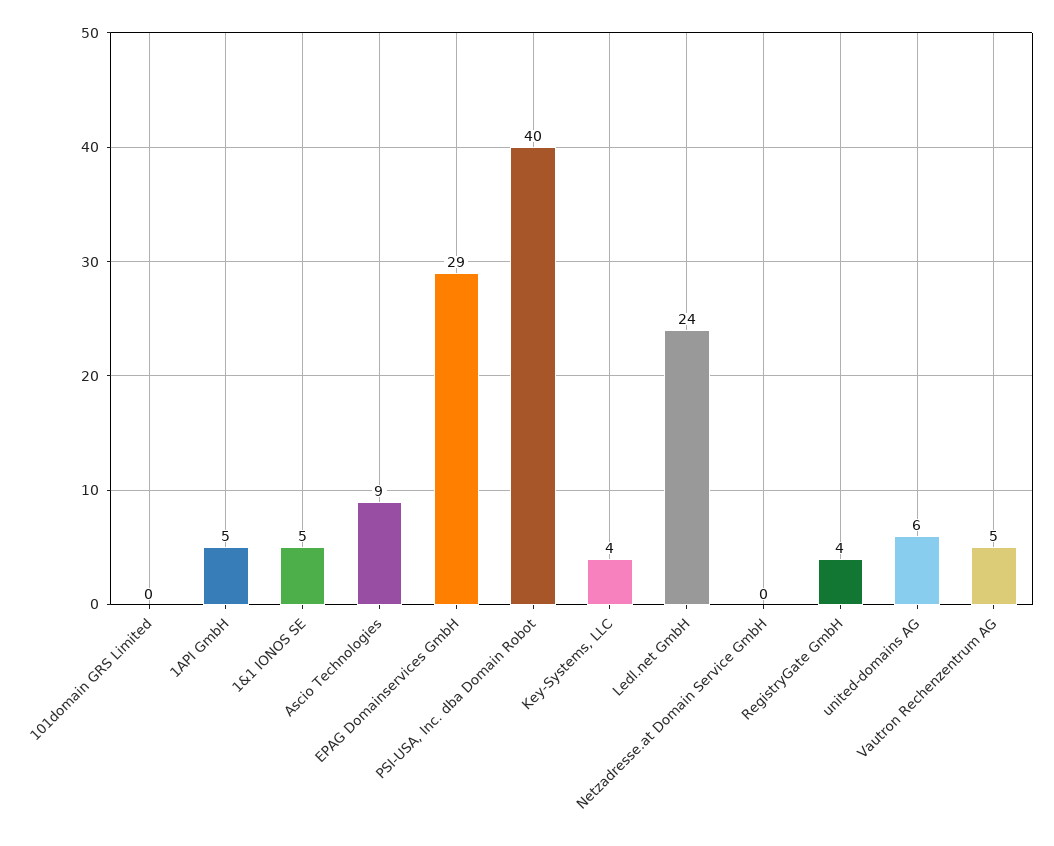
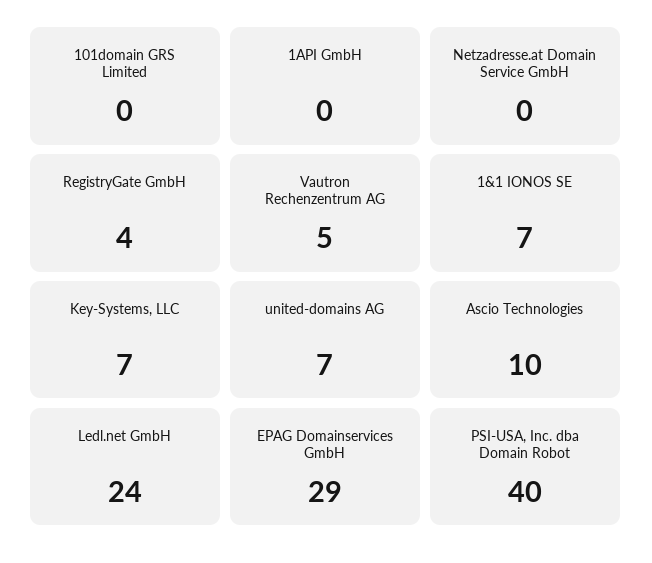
  {
    "101domain GRS Limited": 0,
-   "1API GmbH": 5,
+   "1API GmbH": 0,
-   "1&1 IONOS SE": 5,
+   "1&1 IONOS SE": 7,
-   "Ascio Technologies": 9,
+   "Ascio Technologies": 10,
    "EPAG Domainservices GmbH": 29,
    "PSI-USA, Inc. dba Domain Robot": 40,
-   "Key-Systems, LLC": 4,
+   "Key-Systems, LLC": 7,
    "Ledl.net GmbH": 24,
    "Netzadresse.at Domain Service GmbH": 0,
    "RegistryGate GmbH": 4,
-   "united-domains AG": 6,
+   "united-domains AG": 7,
    "Vautron Rechenzentrum AG": 5
  }

